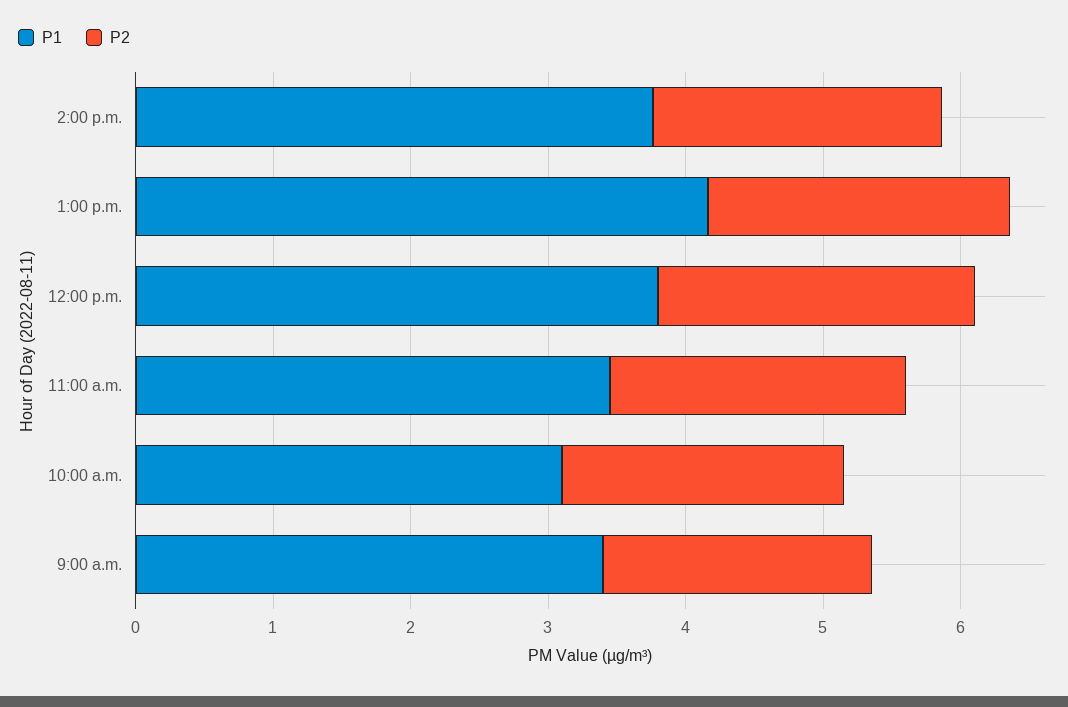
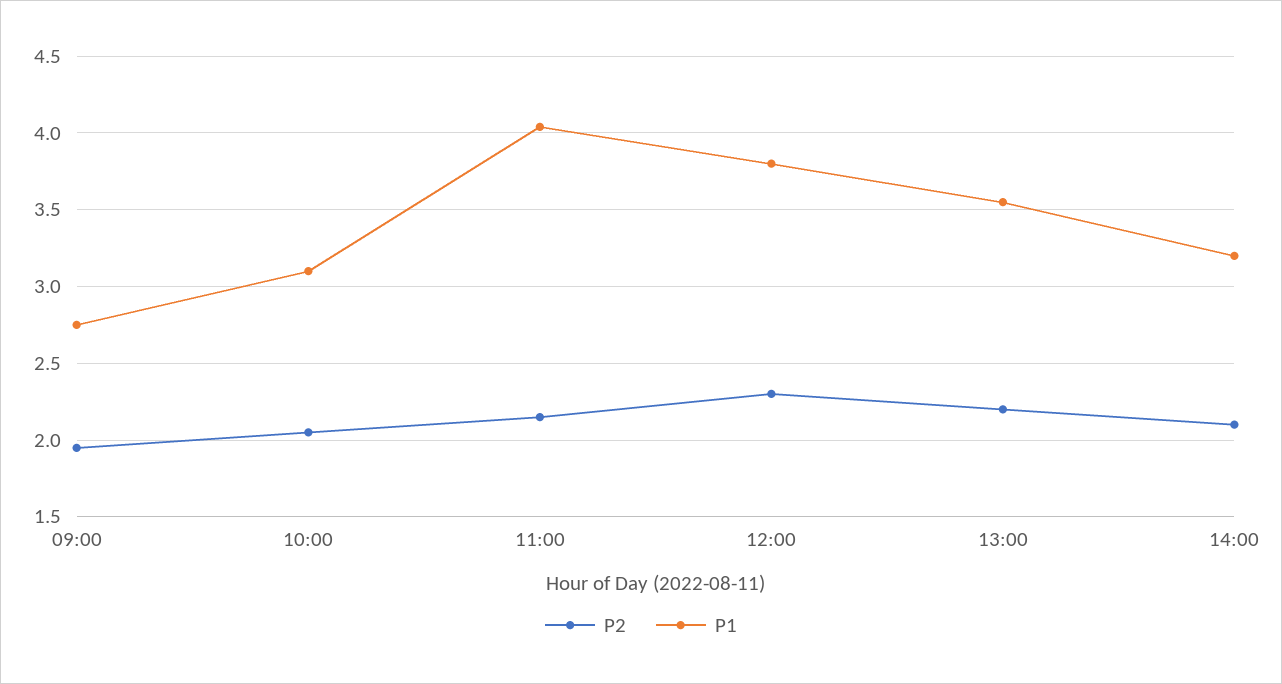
  {
    "P1": {
-     "2:00 p.m.": 3.8,
+     "2:00 p.m.": 3.2,
-     "1:00 p.m.": 4.2,
+     "1:00 p.m.": 3.55,
      "12:00 p.m.": 3.8,
-     "11:00 a.m.": 3.4,
+     "11:00 a.m.": 4.05,
      "10:00 a.m.": 3.1,
-     "9:00 a.m.": 3.4
+     "9:00 a.m.": 2.75
    },
    "P2": {
      "2:00 p.m.": 2.1,
      "1:00 p.m.": 2.2,
      "12:00 p.m.": 2.3,
      "11:00 a.m.": 2.15,
      "10:00 a.m.": 2.05,
      "9:00 a.m.": 1.95
    }
  }

